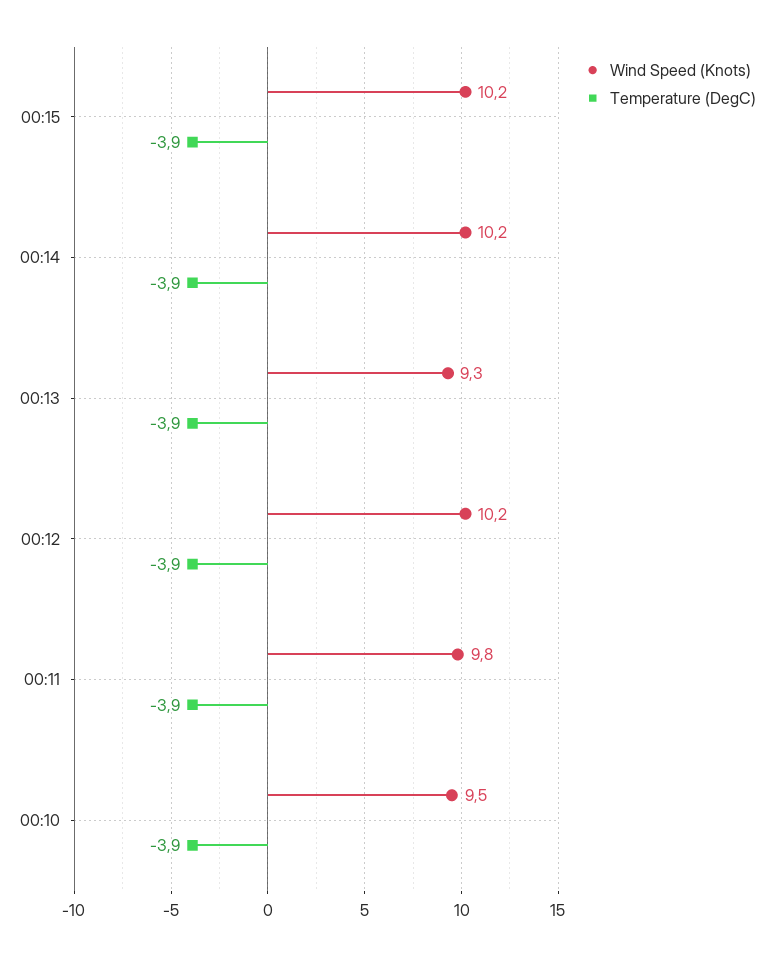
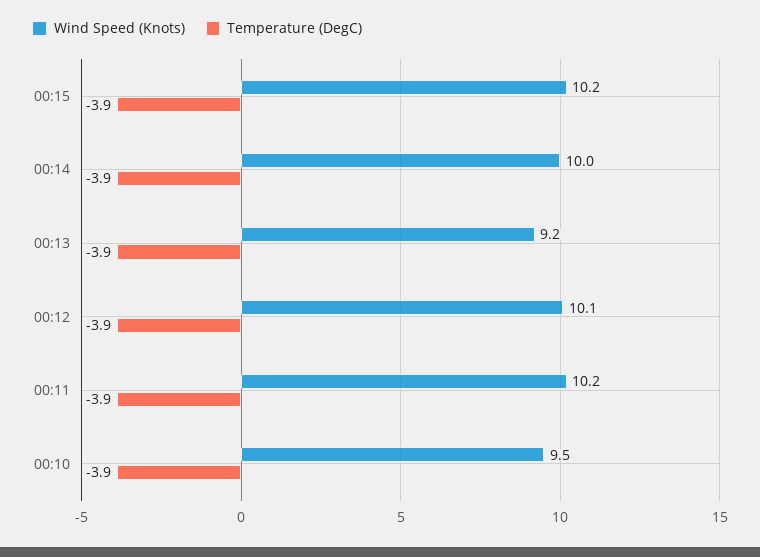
  {
    "Wind Speed (Knots)": {
      "00:15": 10.2,
-     "00:14": 10.2,
+     "00:14": 10,
-     "00:13": 9.3,
+     "00:13": 9.2,
-     "00:12": 10.2,
+     "00:12": 10.1,
-     "00:11": 9.8,
+     "00:11": 10.2,
      "00:10": 9.5
    },
    "Temperature (DegC)": {
      "00:15": -3.9,
      "00:14": -3.9,
      "00:13": -3.9,
      "00:12": -3.9,
      "00:11": -3.9,
      "00:10": -3.9
    }
  }

